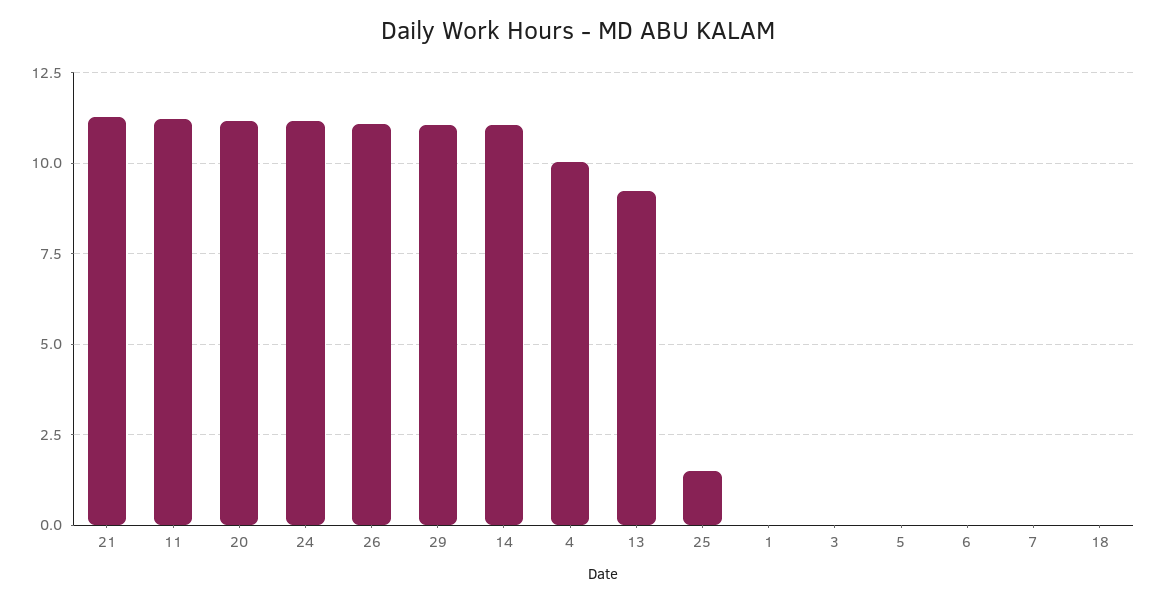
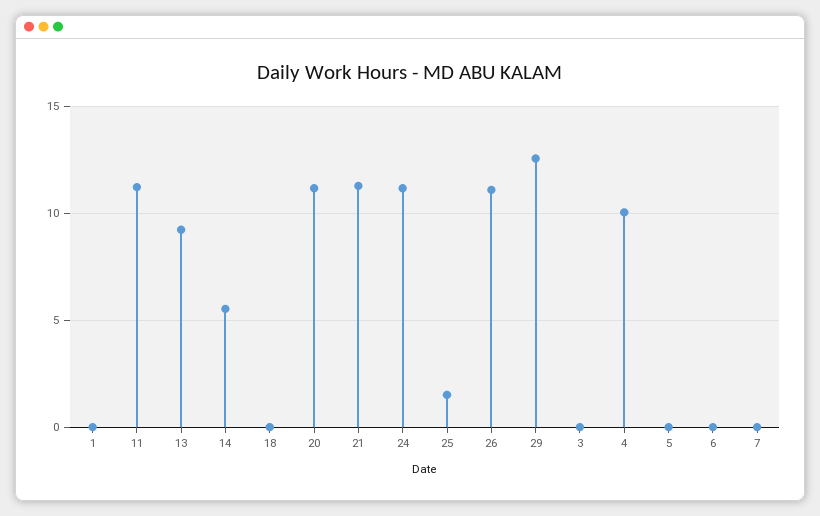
  {
    "21": 11.25,
    "11": 11.25,
    "20": 11.25,
    "24": 11.25,
    "26": 11,
-   "29": 11,
+   "29": 12.5,
-   "14": 11,
+   "14": 5.5,
    "4": 10,
    "13": 9.25,
    "25": 1.5,
    "1": 0,
    "3": 0,
    "5": 0,
    "6": 0,
    "7": 0,
    "18": 0
  }

